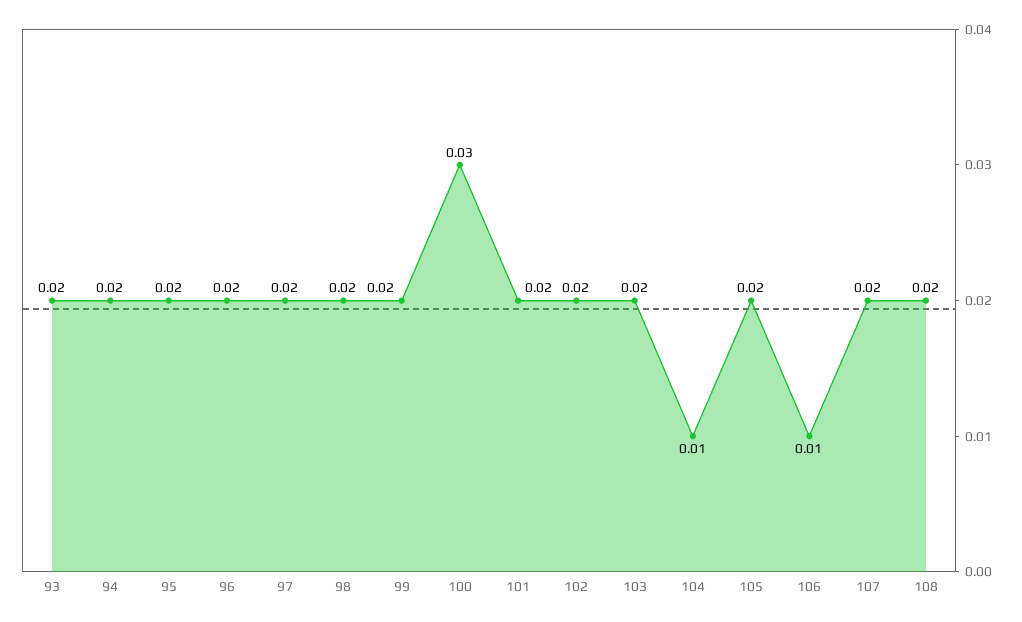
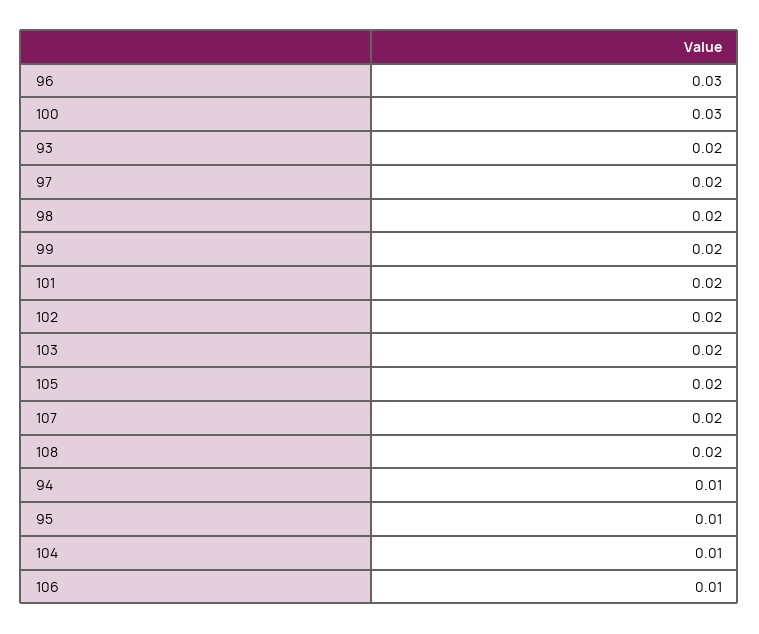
  {
    "93": 0.02,
-   "94": 0.02,
+   "94": 0.01,
-   "95": 0.02,
+   "95": 0.01,
-   "96": 0.02,
+   "96": 0.03,
    "97": 0.02,
    "98": 0.02,
    "99": 0.02,
    "100": 0.03,
    "101": 0.02,
    "102": 0.02,
    "103": 0.02,
    "104": 0.01,
    "105": 0.02,
    "106": 0.01,
    "107": 0.02,
    "108": 0.02
  }

